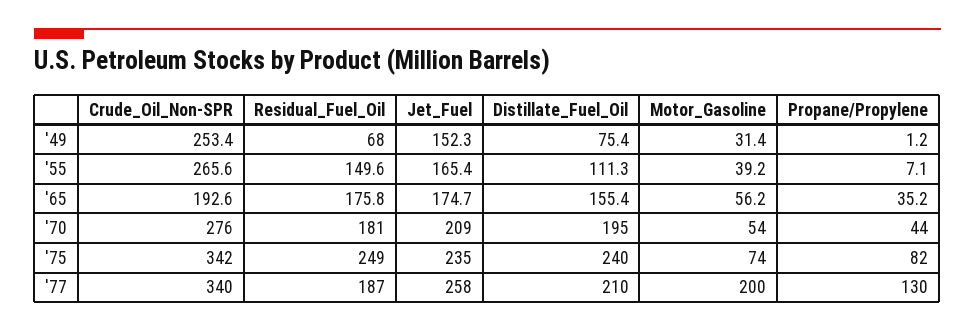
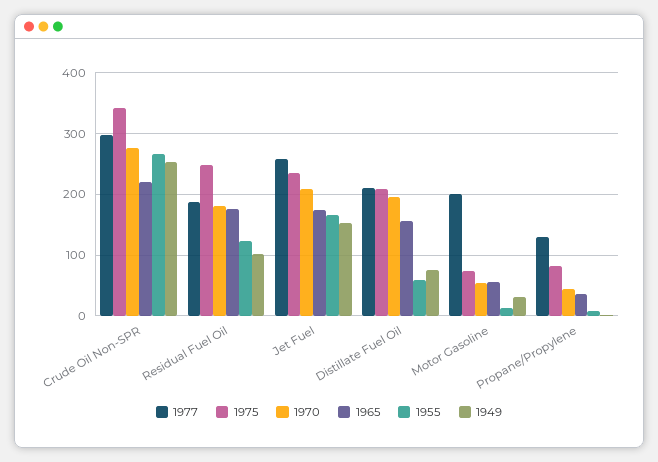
  {
    "'49": {
      "Crude_Oil_Non-SPR": 253.4,
-     "Residual_Fuel_Oil": 68,
+     "Residual_Fuel_Oil": 100,
      "Jet_Fuel": 152.3,
      "Distillate_Fuel_Oil": 75.4,
      "Motor_Gasoline": 31.4,
      "Propane/Propylene": 1.2
    },
    "'55": {
      "Crude_Oil_Non-SPR": 265.6,
-     "Residual_Fuel_Oil": 149.6,
+     "Residual_Fuel_Oil": 120,
      "Jet_Fuel": 165.4,
-     "Distillate_Fuel_Oil": 111.3,
+     "Distillate_Fuel_Oil": 60,
-     "Motor_Gasoline": 39.2,
+     "Motor_Gasoline": 10,
      "Propane/Propylene": 7.1
    },
    "'65": {
-     "Crude_Oil_Non-SPR": 192.6,
+     "Crude_Oil_Non-SPR": 220,
      "Residual_Fuel_Oil": 175.8,
      "Jet_Fuel": 174.7,
      "Distillate_Fuel_Oil": 155.4,
      "Motor_Gasoline": 56.2,
      "Propane/Propylene": 35.2
    },
    "'70": {
      "Crude_Oil_Non-SPR": 276,
      "Residual_Fuel_Oil": 181,
      "Jet_Fuel": 209,
      "Distillate_Fuel_Oil": 195,
      "Motor_Gasoline": 54,
      "Propane/Propylene": 44
    },
    "'75": {
      "Crude_Oil_Non-SPR": 342,
      "Residual_Fuel_Oil": 249,
      "Jet_Fuel": 235,
-     "Distillate_Fuel_Oil": 240,
+     "Distillate_Fuel_Oil": 210,
      "Motor_Gasoline": 74,
      "Propane/Propylene": 82
    },
    "'77": {
-     "Crude_Oil_Non-SPR": 340,
+     "Crude_Oil_Non-SPR": 300,
      "Residual_Fuel_Oil": 187,
      "Jet_Fuel": 258,
      "Distillate_Fuel_Oil": 210,
      "Motor_Gasoline": 200,
      "Propane/Propylene": 130
    }
  }

